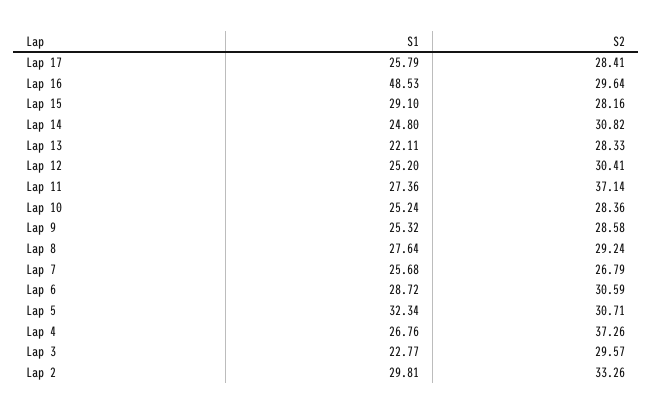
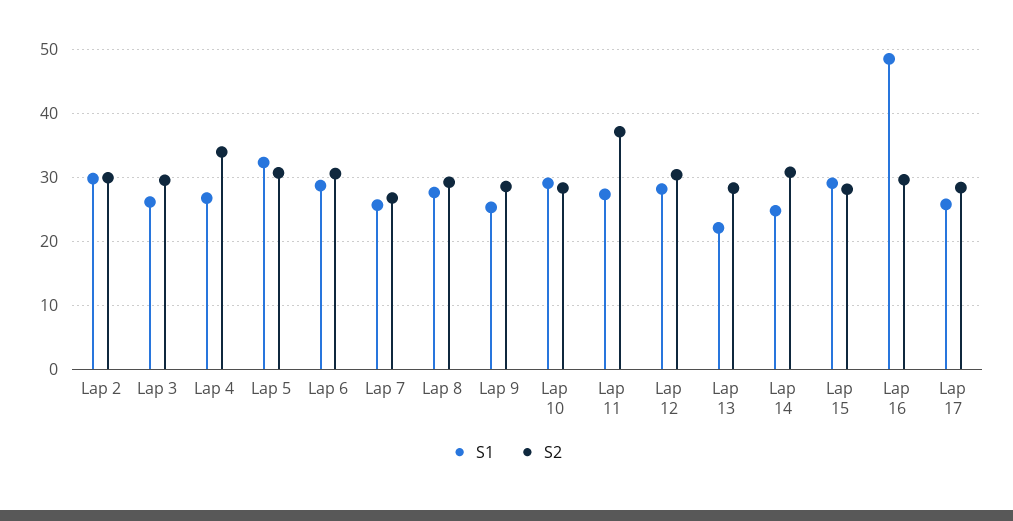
  {
    "S1": {
      "Lap 17": 25.79,
      "Lap 16": 48.53,
      "Lap 15": 29.1,
      "Lap 14": 24.8,
      "Lap 13": 22.11,
-     "Lap 12": 25.2,
+     "Lap 12": 28,
      "Lap 11": 27.36,
-     "Lap 10": 25.24,
+     "Lap 10": 29,
      "Lap 9": 25.32,
      "Lap 8": 27.64,
      "Lap 7": 25.68,
      "Lap 6": 28.72,
      "Lap 5": 32.34,
      "Lap 4": 26.76,
-     "Lap 3": 22.77,
+     "Lap 3": 26,
      "Lap 2": 29.81
    },
    "S2": {
      "Lap 17": 28.41,
      "Lap 16": 29.64,
      "Lap 15": 28.16,
      "Lap 14": 30.82,
      "Lap 13": 28.33,
      "Lap 12": 30.41,
      "Lap 11": 37.14,
      "Lap 10": 28.36,
      "Lap 9": 28.58,
      "Lap 8": 29.24,
      "Lap 7": 26.79,
      "Lap 6": 30.59,
      "Lap 5": 30.71,
-     "Lap 4": 37.26,
+     "Lap 4": 34,
      "Lap 3": 29.57,
-     "Lap 2": 33.26
+     "Lap 2": 30
    }
  }

